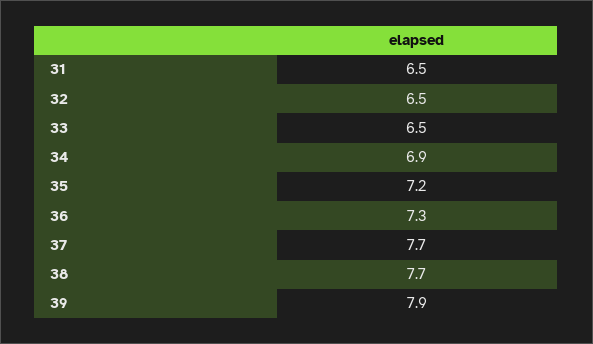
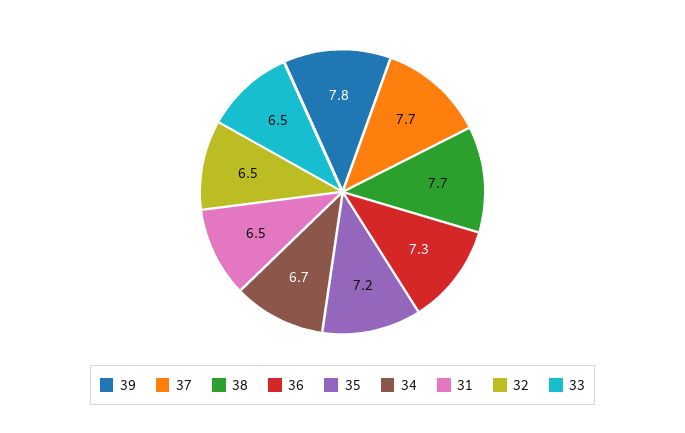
  {
    "31": 6.5,
    "32": 6.5,
    "33": 6.5,
-   "34": 6.9,
+   "34": 6.7,
    "35": 7.2,
    "36": 7.3,
    "37": 7.7,
    "38": 7.7,
-   "39": 7.9
+   "39": 7.8
  }

